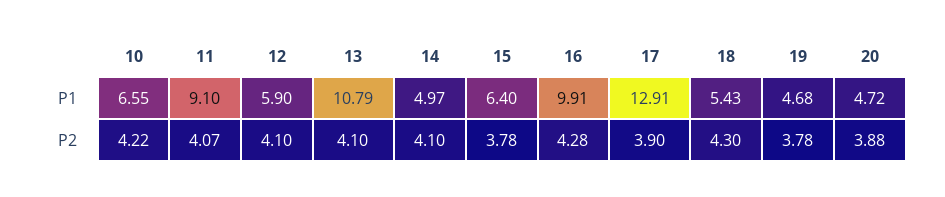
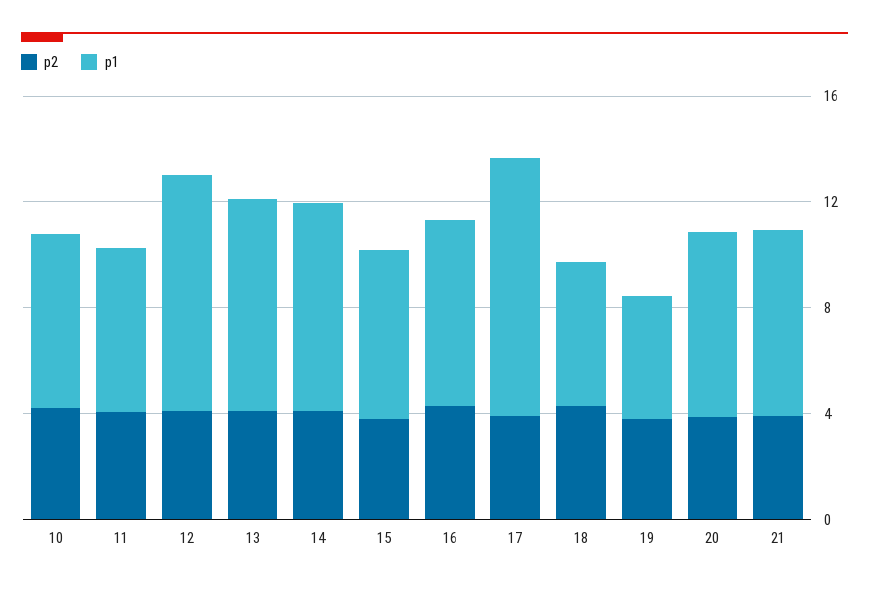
  {
    "P1": {
      "10": 6.55,
-     "11": 9.1,
+     "11": 6,
-     "12": 5.9,
+     "12": 9,
-     "13": 10.79,
+     "13": 8,
-     "14": 4.97,
+     "14": 8,
      "15": 6.4,
-     "16": 9.91,
+     "16": 7,
-     "17": 12.91,
+     "17": 10,
      "18": 5.43,
      "19": 4.68,
-     "20": 4.72
+     "20": 7,
+     "21": 7
    },
    "P2": {
      "10": 4.22,
      "11": 4.07,
      "12": 4.1,
      "13": 4.1,
      "14": 4.1,
      "15": 3.78,
      "16": 4.28,
      "17": 3.9,
      "18": 4.3,
      "19": 3.78,
-     "20": 3.88
+     "20": 3.88,
+     "21": 4
    }
  }

